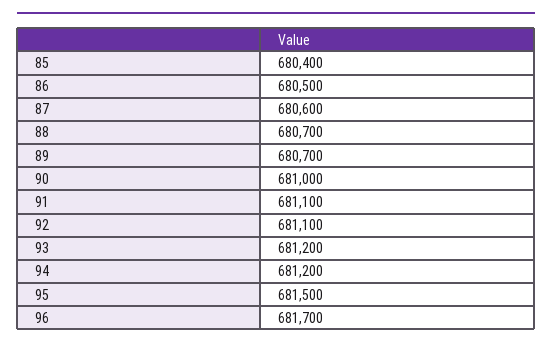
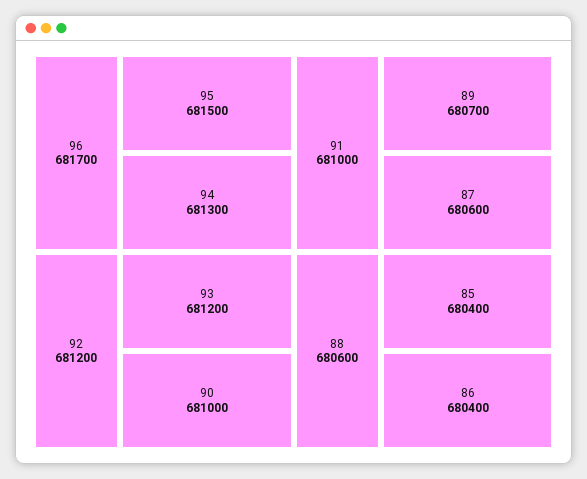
  {
    "85": 680400,
-   "86": 680500,
+   "86": 680400,
    "87": 680600,
-   "88": 680700,
+   "88": 680600,
    "89": 680700,
    "90": 681000,
-   "91": 681100,
+   "91": 681000,
-   "92": 681100,
+   "92": 681200,
    "93": 681200,
-   "94": 681200,
+   "94": 681300,
    "95": 681500,
    "96": 681700
  }

